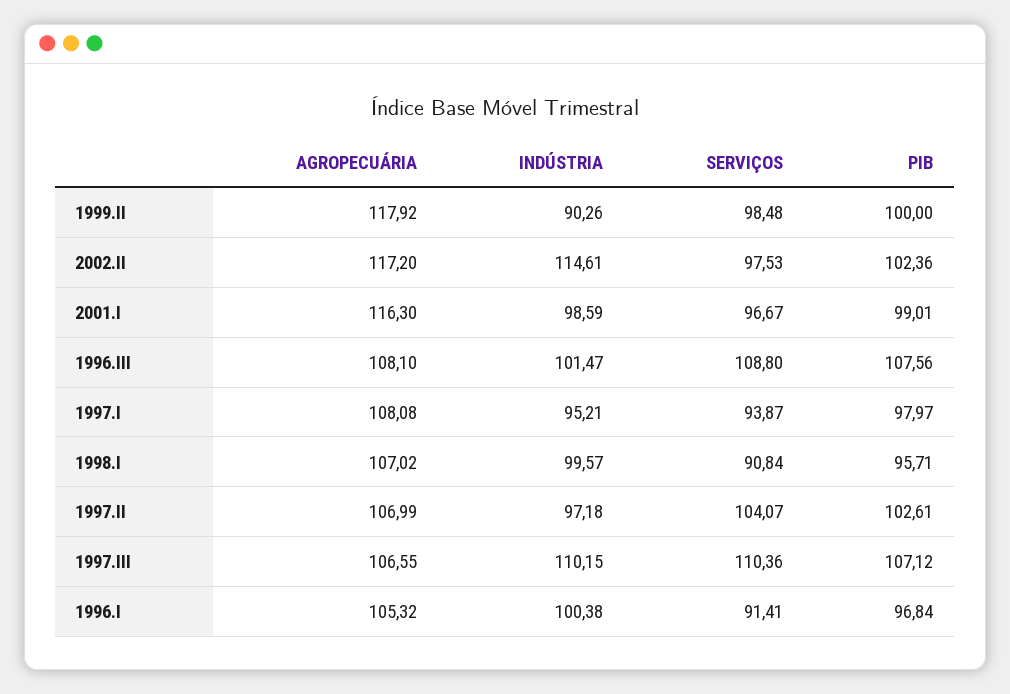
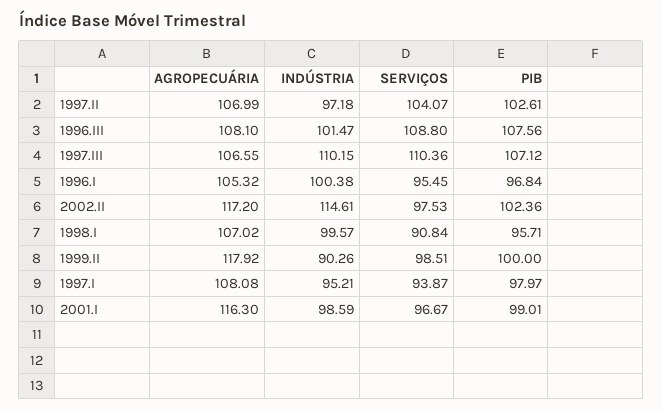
  {
    "AGROPECUÁRIA": {
      "1999.II": 117.92,
      "2002.II": 117.2,
      "2001.I": 116.3,
      "1996.III": 108.1,
      "1997.I": 108.08,
      "1998.I": 107.02,
      "1997.II": 106.99,
      "1997.III": 106.55,
      "1996.I": 105.32
    },
    "INDÚSTRIA": {
      "1999.II": 90.26,
      "2002.II": 114.61,
      "2001.I": 98.59,
      "1996.III": 101.47,
      "1997.I": 95.21,
      "1998.I": 99.57,
      "1997.II": 97.18,
      "1997.III": 110.15,
      "1996.I": 100.38
    },
    "SERVIÇOS": {
-     "1999.II": 98.48,
+     "1999.II": 98.51,
      "2002.II": 97.53,
      "2001.I": 96.67,
      "1996.III": 108.8,
      "1997.I": 93.87,
      "1998.I": 90.84,
      "1997.II": 104.07,
      "1997.III": 110.36,
-     "1996.I": 91.41
+     "1996.I": 95.45
    },
    "PIB": {
      "1999.II": 100,
      "2002.II": 102.36,
      "2001.I": 99.01,
      "1996.III": 107.56,
      "1997.I": 97.97,
      "1998.I": 95.71,
      "1997.II": 102.61,
      "1997.III": 107.12,
      "1996.I": 96.84
    }
  }

